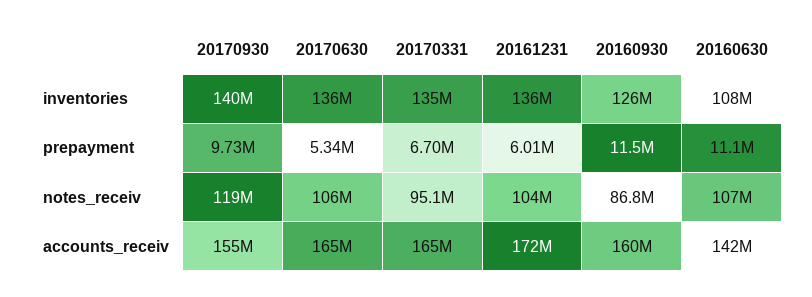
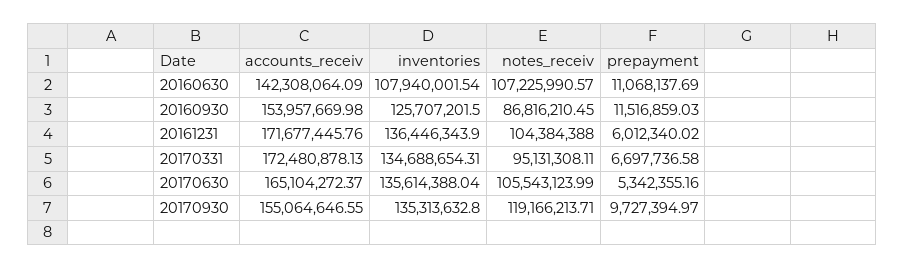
  {
    "20170930": {
-     "inventories": 140000000,
+     "inventories": 135313632.8,
      "prepayment": 9727394.97,
      "notes_receiv": 119166213.71,
      "accounts_receiv": 155064646.55
    },
    "20170630": {
      "inventories": 135614388.04,
      "prepayment": 5342355.16,
      "notes_receiv": 105543123.99,
      "accounts_receiv": 165104272.37
    },
    "20170331": {
      "inventories": 134688654.31,
      "prepayment": 6697736.58,
      "notes_receiv": 95131308.11,
-     "accounts_receiv": 165000000
+     "accounts_receiv": 172480878.13
    },
    "20161231": {
      "inventories": 136446343.9,
      "prepayment": 6012340.02,
      "notes_receiv": 104384388,
      "accounts_receiv": 171677445.76
    },
    "20160930": {
      "inventories": 125707201.5,
      "prepayment": 11516859.03,
      "notes_receiv": 86816210.45,
-     "accounts_receiv": 160000000
+     "accounts_receiv": 153957669.98
    },
    "20160630": {
      "inventories": 107940001.54,
      "prepayment": 11068137.69,
      "notes_receiv": 107225990.57,
      "accounts_receiv": 142308064.09
    }
  }

